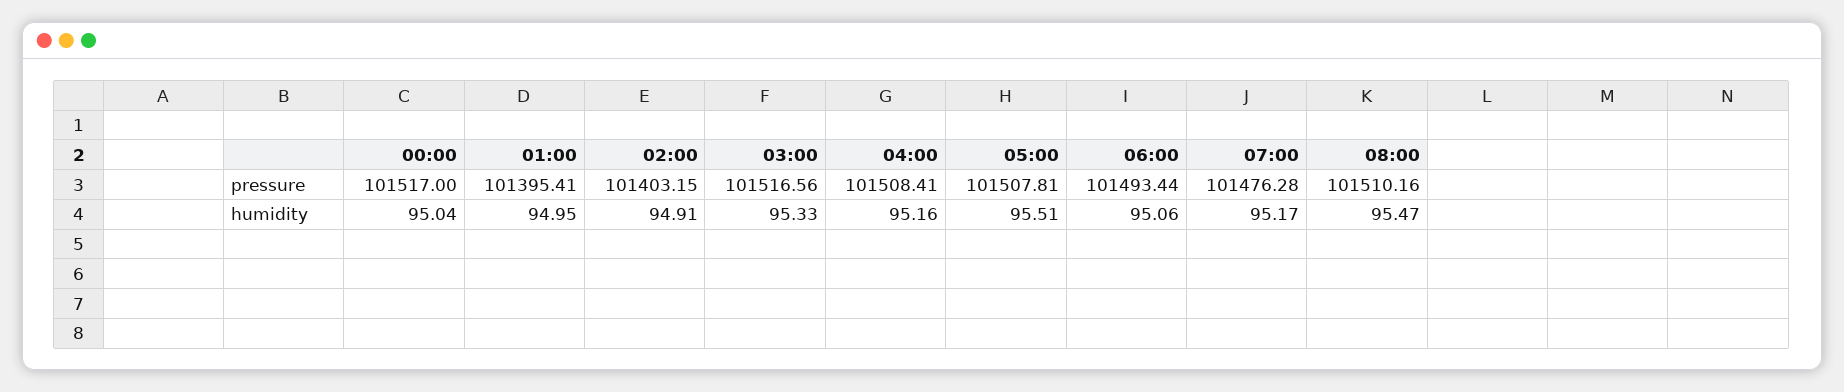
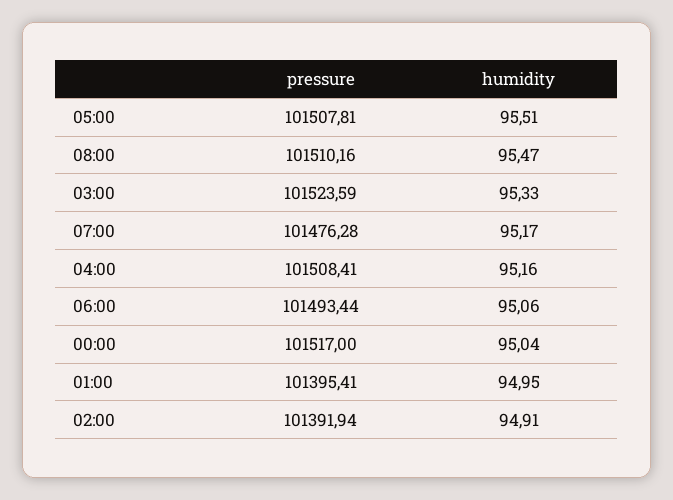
  {
    "00:00": {
      "pressure": 101517,
      "humidity": 95.04
    },
    "01:00": {
      "pressure": 101395.41,
      "humidity": 94.95
    },
    "02:00": {
-     "pressure": 101403.15,
+     "pressure": 101391.94,
      "humidity": 94.91
    },
    "03:00": {
-     "pressure": 101516.56,
+     "pressure": 101523.59,
      "humidity": 95.33
    },
    "04:00": {
      "pressure": 101508.41,
      "humidity": 95.16
    },
    "05:00": {
      "pressure": 101507.81,
      "humidity": 95.51
    },
    "06:00": {
      "pressure": 101493.44,
      "humidity": 95.06
    },
    "07:00": {
      "pressure": 101476.28,
      "humidity": 95.17
    },
    "08:00": {
      "pressure": 101510.16,
      "humidity": 95.47
    }
  }

